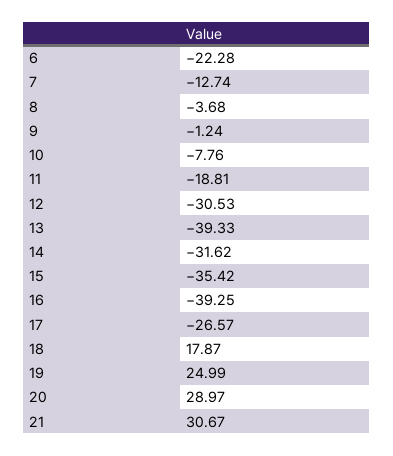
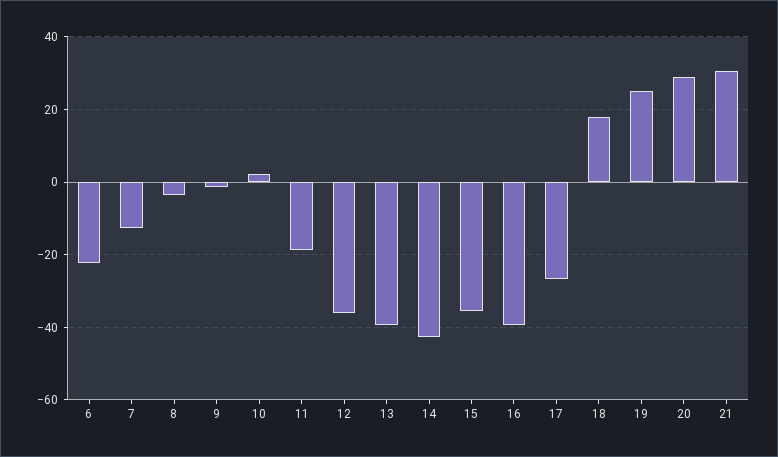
  {
    "6": -22.28,
    "7": -12.74,
    "8": -3.68,
    "9": -1.24,
-   "10": -7.76,
+   "10": 2,
    "11": -18.81,
-   "12": -30.53,
+   "12": -36,
    "13": -39.33,
-   "14": -31.62,
+   "14": -42,
    "15": -35.42,
    "16": -39.25,
    "17": -26.57,
    "18": 17.87,
    "19": 24.99,
    "20": 28.97,
    "21": 30.67
  }

